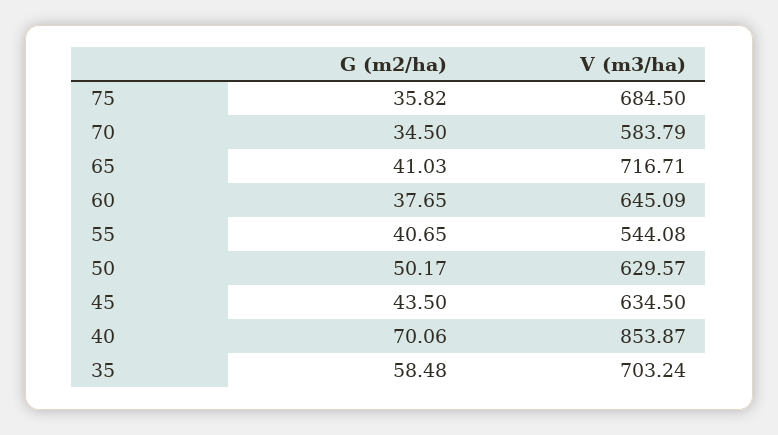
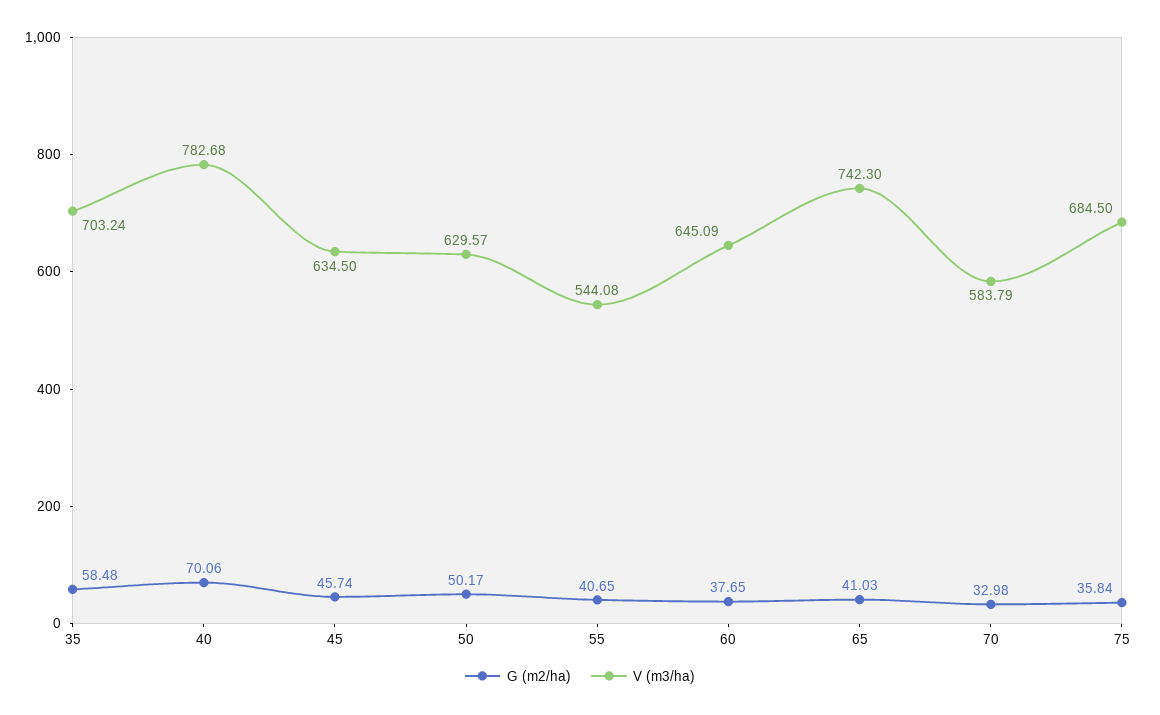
  {
    "G (m2/ha)": {
-     "75": 35.82,
+     "75": 35.84,
-     "70": 34.5,
+     "70": 32.98,
      "65": 41.03,
      "60": 37.65,
      "55": 40.65,
      "50": 50.17,
-     "45": 43.5,
+     "45": 45.74,
      "40": 70.06,
      "35": 58.48
    },
    "V (m3/ha)": {
      "75": 684.5,
      "70": 583.79,
-     "65": 716.71,
+     "65": 742.3,
      "60": 645.09,
      "55": 544.08,
      "50": 629.57,
      "45": 634.5,
-     "40": 853.87,
+     "40": 782.68,
      "35": 703.24
    }
  }

